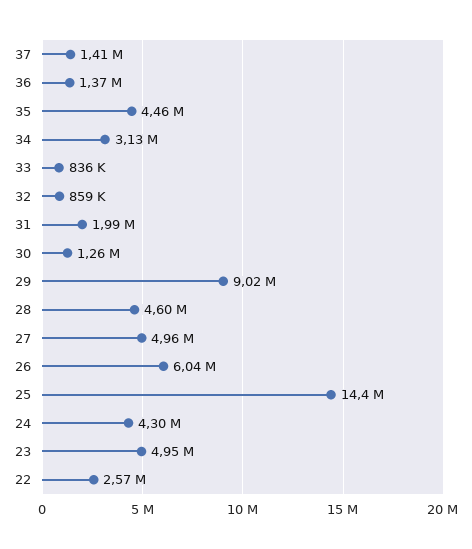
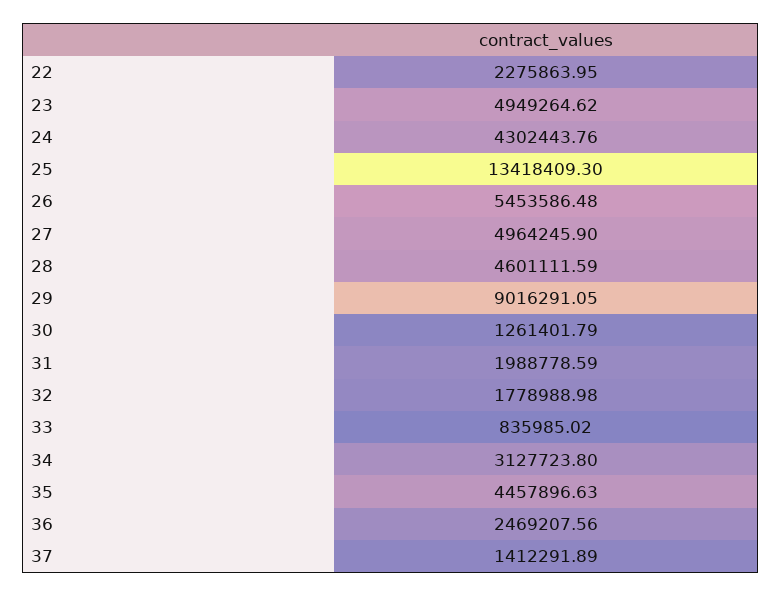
  {
    "37": 1412291.89,
-   "36": 1370000,
+   "36": 2469207.56,
    "35": 4457896.63,
    "34": 3127723.8,
    "33": 835985.02,
-   "32": 859000,
+   "32": 1778988.98,
    "31": 1988778.59,
    "30": 1261401.79,
    "29": 9016291.05,
    "28": 4601111.59,
    "27": 4964245.9,
-   "26": 6040000,
+   "26": 5453586.48,
-   "25": 14400000,
+   "25": 13418409.3,
    "24": 4302443.76,
    "23": 4949264.62,
-   "22": 2570000
+   "22": 2275863.95
  }

